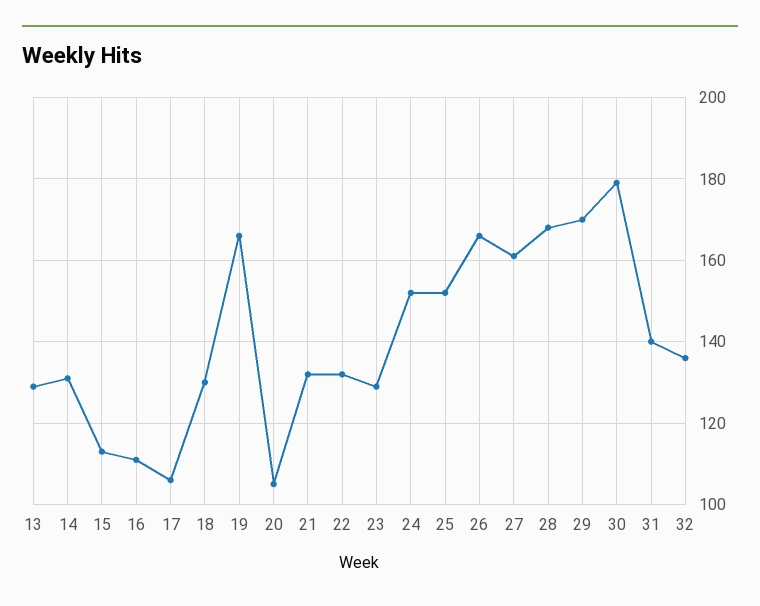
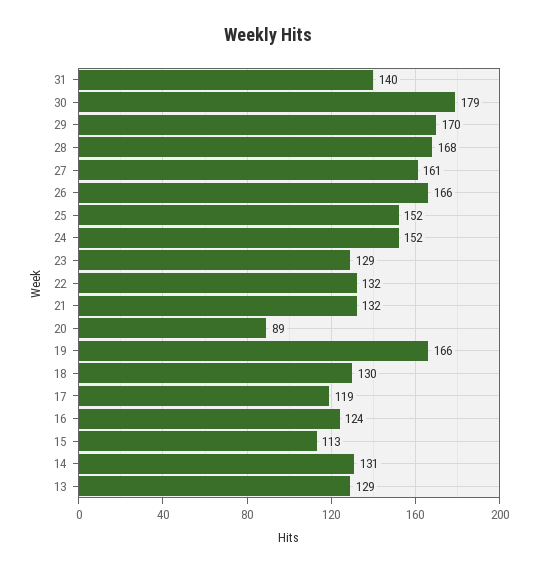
  {
    "13": 129,
    "14": 131,
    "15": 113,
-   "16": 110,
+   "16": 124,
-   "17": 105,
+   "17": 119,
    "18": 130,
    "19": 166,
-   "20": 105,
+   "20": 89,
    "21": 132,
    "22": 132,
    "23": 129,
    "24": 152,
    "25": 152,
    "26": 166,
    "27": 161,
    "28": 168,
    "29": 170,
    "30": 179,
-   "31": 140,
+   "31": 140
-   "32": 135
  }

